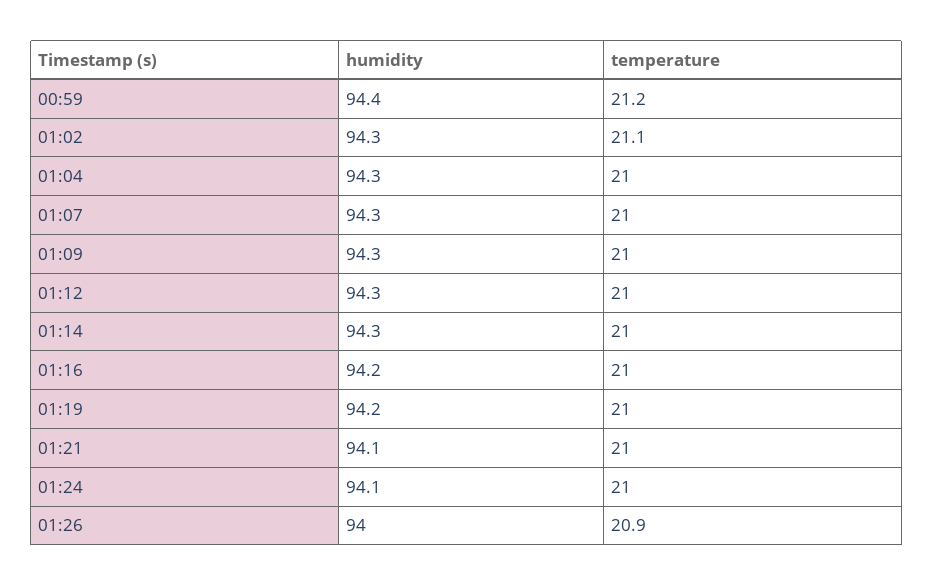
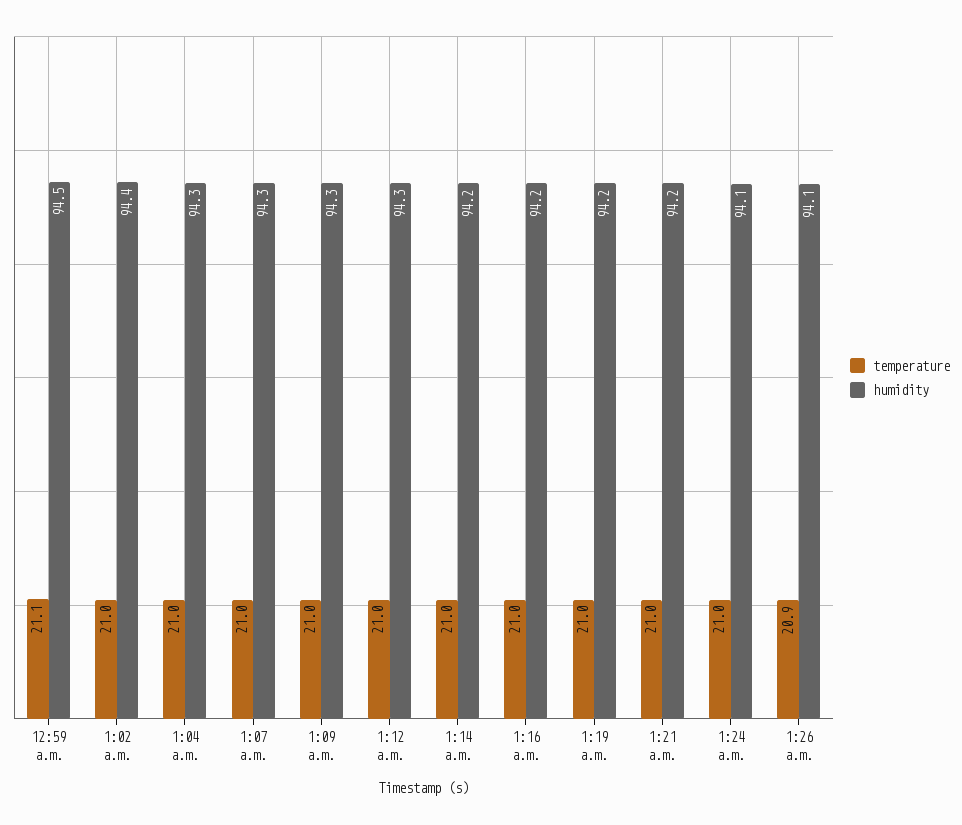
  {
    "humidity": {
-     "00:59": 94.4,
+     "00:59": 94.5,
-     "01:02": 94.3,
+     "01:02": 94.4,
      "01:04": 94.3,
      "01:07": 94.3,
      "01:09": 94.3,
      "01:12": 94.3,
-     "01:14": 94.3,
+     "01:14": 94.2,
      "01:16": 94.2,
      "01:19": 94.2,
-     "01:21": 94.1,
+     "01:21": 94.2,
      "01:24": 94.1,
-     "01:26": 94
+     "01:26": 94.1
    },
    "temperature": {
-     "00:59": 21.2,
+     "00:59": 21.1,
-     "01:02": 21.1,
+     "01:02": 21,
      "01:04": 21,
      "01:07": 21,
      "01:09": 21,
      "01:12": 21,
      "01:14": 21,
      "01:16": 21,
      "01:19": 21,
      "01:21": 21,
      "01:24": 21,
      "01:26": 20.9
    }
  }

